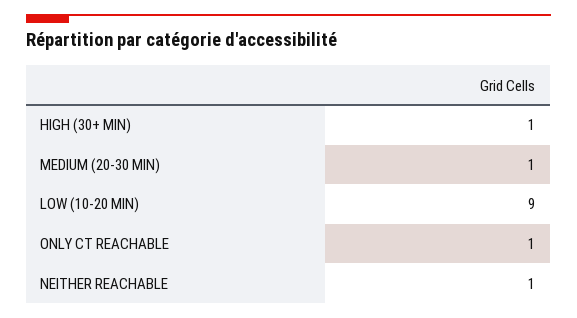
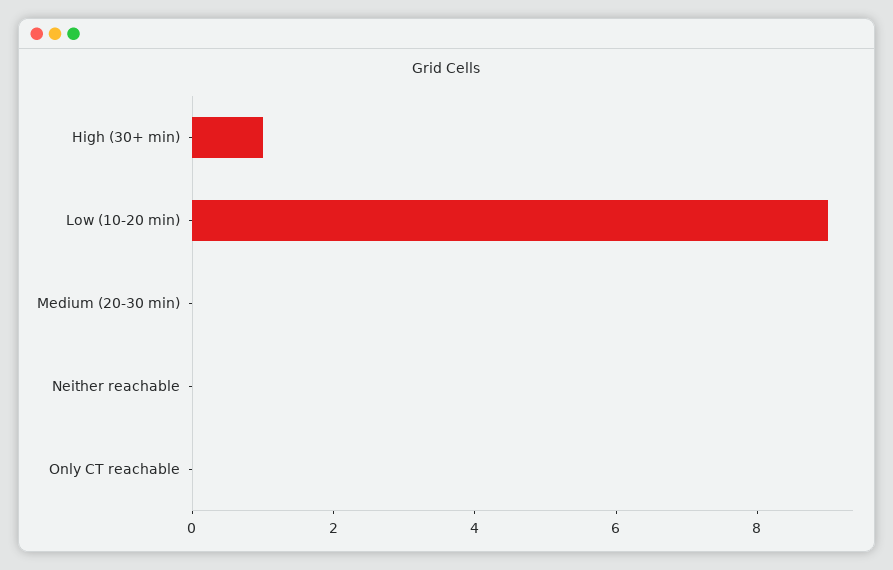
  {
    "HIGH (30+ MIN)": 1,
-   "MEDIUM (20-30 MIN)": 1,
+   "MEDIUM (20-30 MIN)": 0,
    "LOW (10-20 MIN)": 9,
-   "ONLY CT REACHABLE": 1,
+   "ONLY CT REACHABLE": 0,
-   "NEITHER REACHABLE": 1
+   "NEITHER REACHABLE": 0
  }

